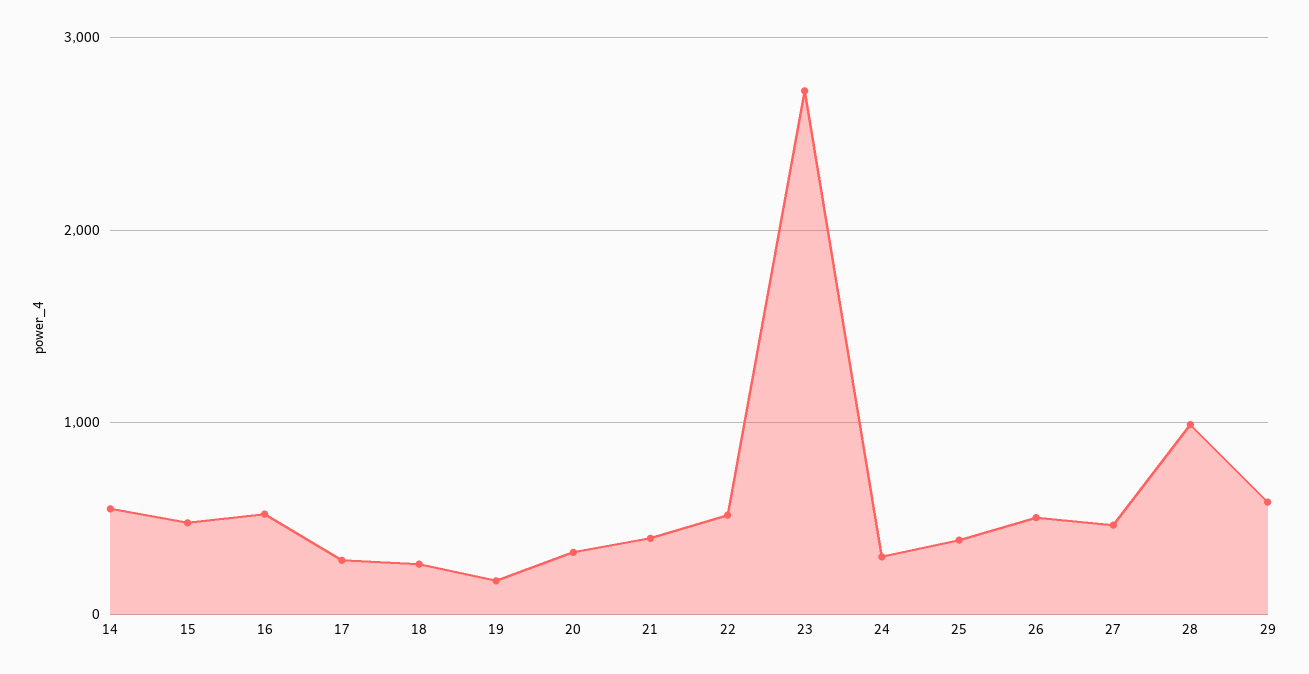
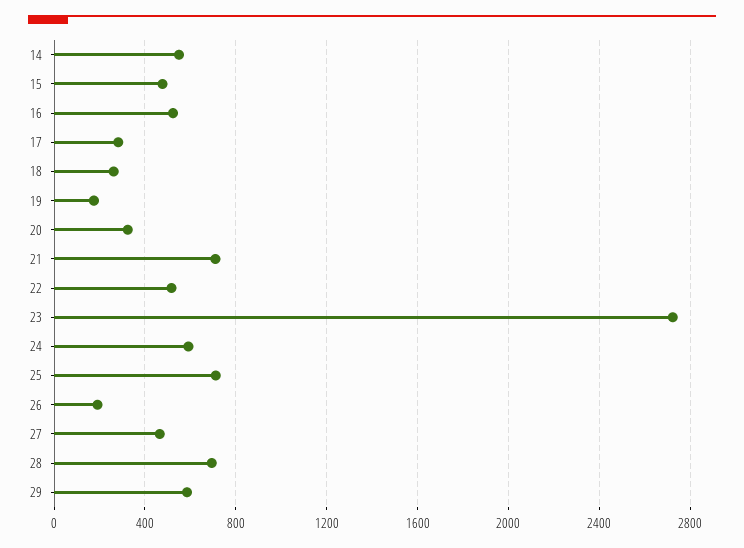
  {
    "14": 550,
    "15": 500,
    "16": 500,
    "17": 300,
    "18": 250,
    "19": 200,
    "20": 300,
-   "21": 400,
+   "21": 700,
    "22": 500,
    "23": 2700,
-   "24": 300,
+   "24": 600,
-   "25": 400,
+   "25": 700,
-   "26": 500,
+   "26": 200,
    "27": 450,
-   "28": 1000,
+   "28": 700,
    "29": 600
  }

